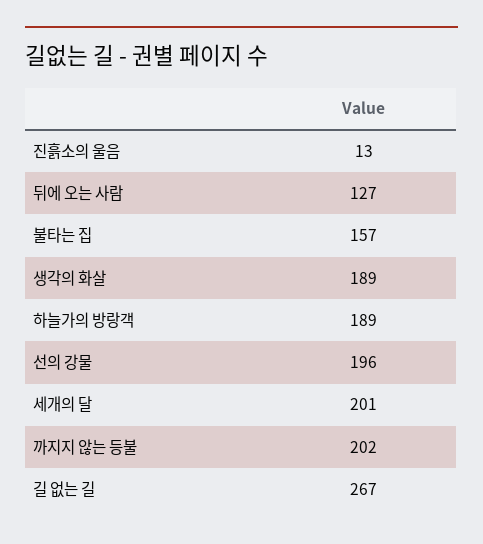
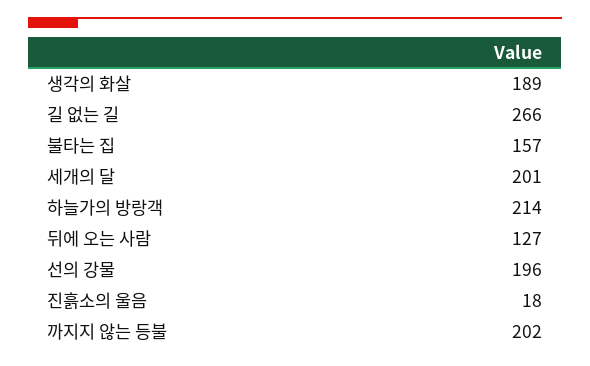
  {
-   "진흙소의 울음": 13,
+   "진흙소의 울음": 18,
    "뒤에 오는 사람": 127,
    "불타는 집": 157,
    "생각의 화살": 189,
-   "하늘가의 방랑객": 189,
+   "하늘가의 방랑객": 214,
    "선의 강물": 196,
    "세개의 달": 201,
    "까지지 않는 등불": 202,
-   "길 없는 길": 267
+   "길 없는 길": 266
  }

